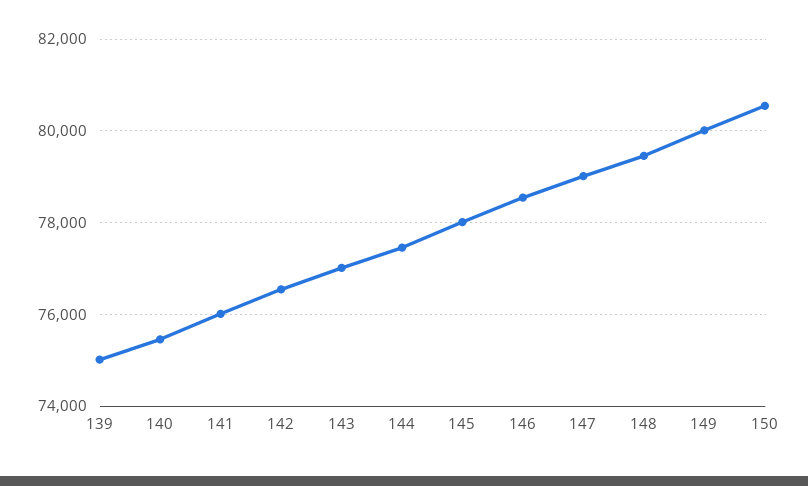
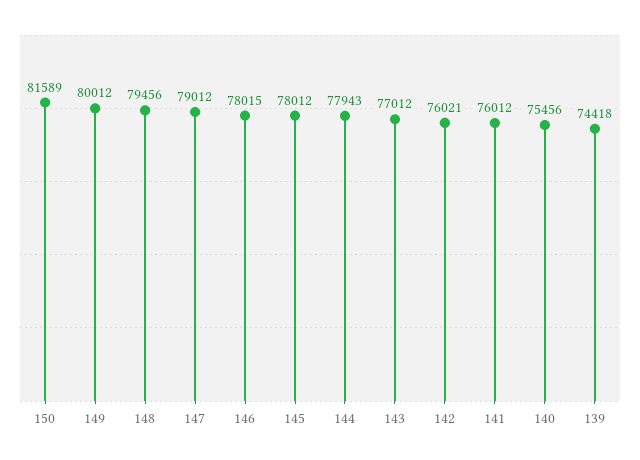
  {
-   "139": 75000,
+   "139": 74418,
    "140": 75456,
    "141": 76012,
-   "142": 76600,
+   "142": 76021,
    "143": 77012,
-   "144": 77400,
+   "144": 77943,
    "145": 78012,
-   "146": 78600,
+   "146": 78015,
    "147": 79012,
    "148": 79456,
    "149": 80012,
-   "150": 80600
+   "150": 81589
  }

